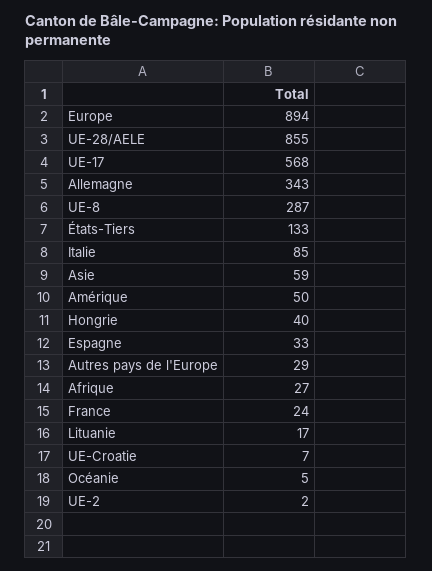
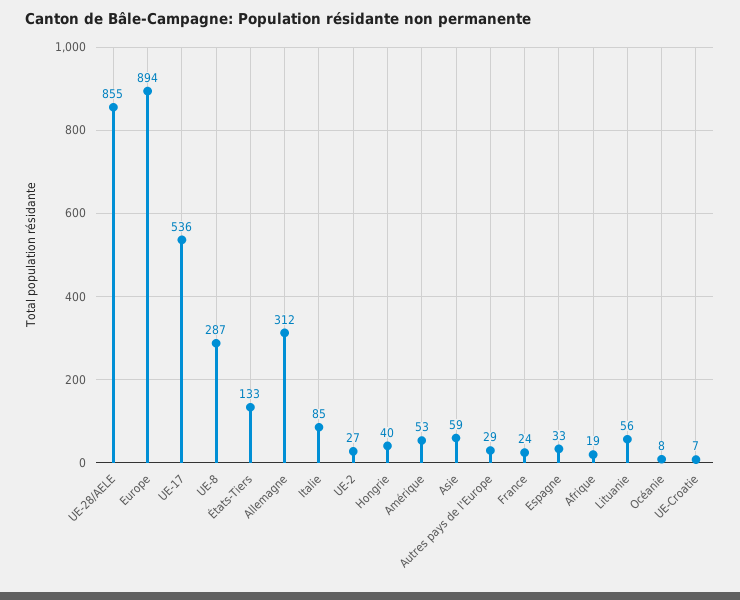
  {
    "Europe": 894,
    "UE-28/AELE": 855,
-   "UE-17": 568,
+   "UE-17": 536,
-   "Allemagne": 343,
+   "Allemagne": 312,
    "UE-8": 287,
    "États-Tiers": 133,
    "Italie": 85,
    "Asie": 59,
-   "Amérique": 50,
+   "Amérique": 53,
    "Hongrie": 40,
    "Espagne": 33,
    "Autres pays de l'Europe": 29,
-   "Afrique": 27,
+   "Afrique": 19,
    "France": 24,
-   "Lituanie": 17,
+   "Lituanie": 56,
    "UE-Croatie": 7,
-   "Océanie": 5,
+   "Océanie": 8,
-   "UE-2": 2
+   "UE-2": 27
  }

